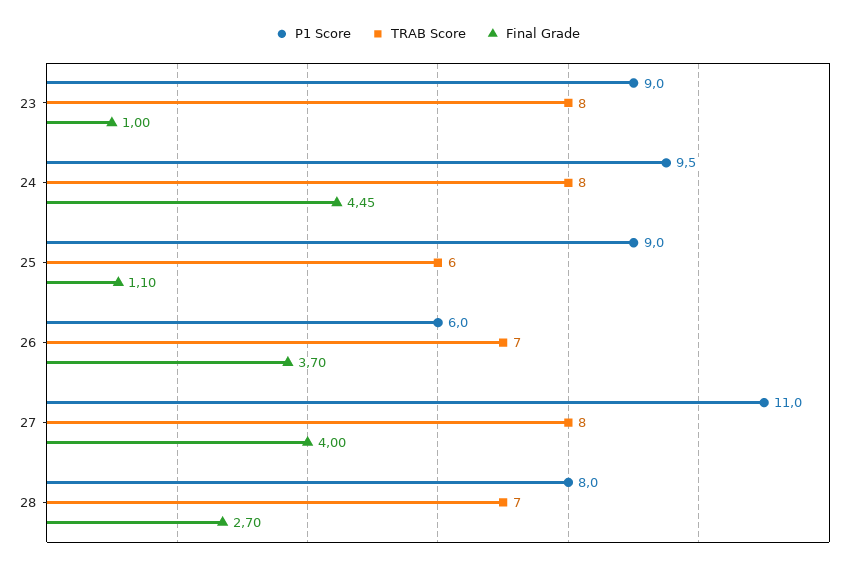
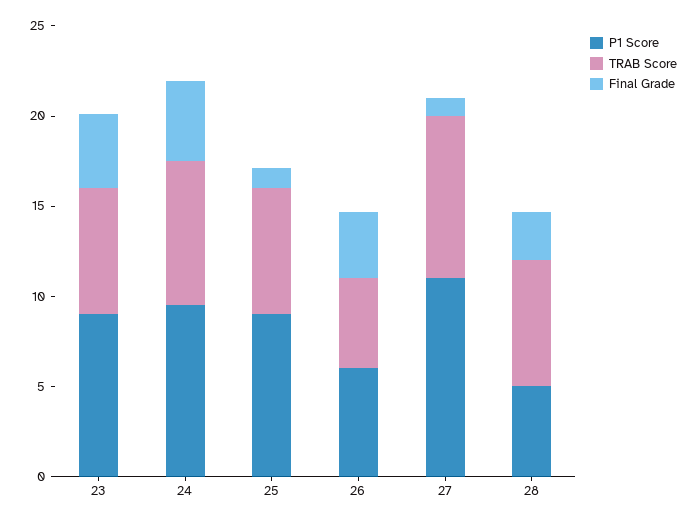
  {
    "P1 Score": {
      "23": 9,
      "24": 9.5,
      "25": 9,
      "26": 6,
      "27": 11,
-     "28": 8
+     "28": 5
    },
    "TRAB Score": {
-     "23": 8,
+     "23": 7,
      "24": 8,
-     "25": 6,
+     "25": 7,
-     "26": 7,
+     "26": 5,
-     "27": 8,
+     "27": 9,
      "28": 7
    },
    "Final Grade": {
-     "23": 1,
+     "23": 4,
      "24": 4.45,
      "25": 1.1,
      "26": 3.7,
-     "27": 4,
+     "27": 1,
      "28": 2.7
    }
  }

